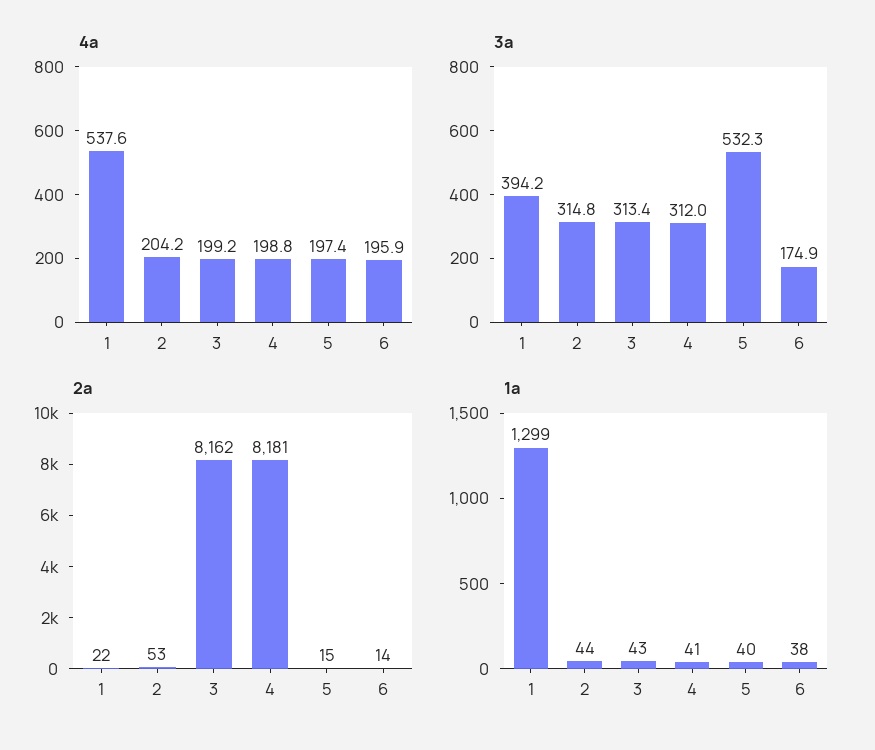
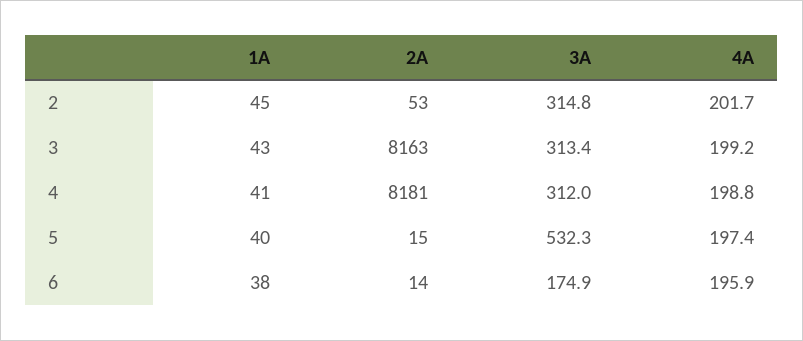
  {
    "4a": {
-     "1": 537.6,
-     "2": 204.2,
+     "2": 201.7,
      "3": 199.2,
      "4": 198.8,
      "5": 197.4,
      "6": 195.9
    },
    "3a": {
-     "1": 394.2,
      "2": 314.8,
      "3": 313.4,
      "4": 312,
      "5": 532.3,
      "6": 174.9
    },
    "2a": {
-     "1": 22,
      "2": 53,
-     "3": 8162,
+     "3": 8163,
      "4": 8181,
      "5": 15,
      "6": 14
    },
    "1a": {
-     "1": 1299,
-     "2": 44,
+     "2": 45,
      "3": 43,
      "4": 41,
      "5": 40,
      "6": 38
    }
  }

